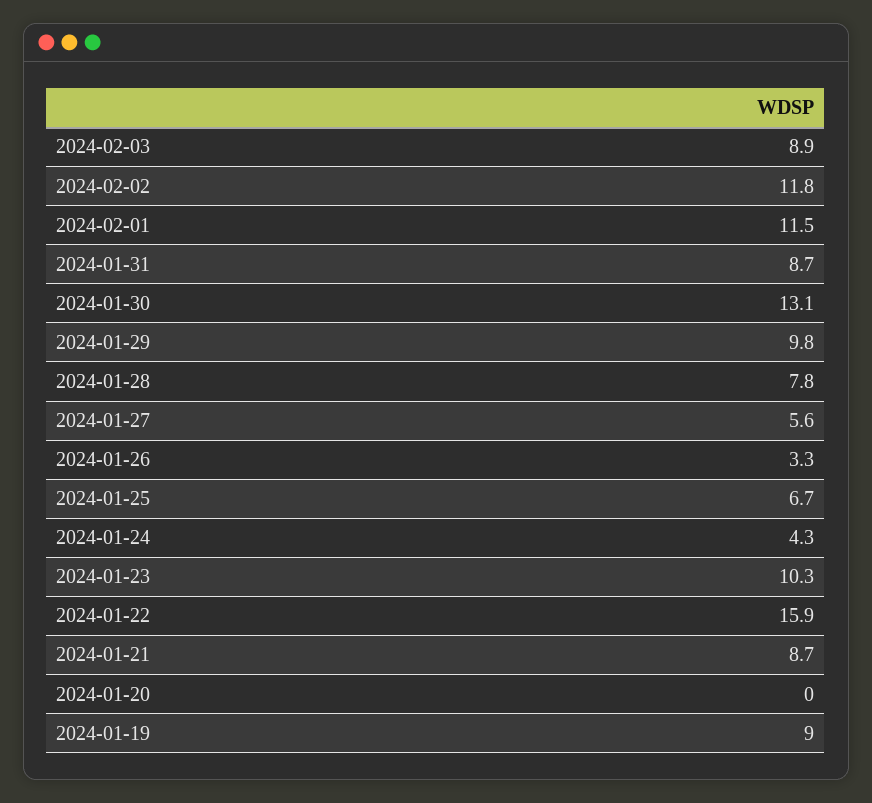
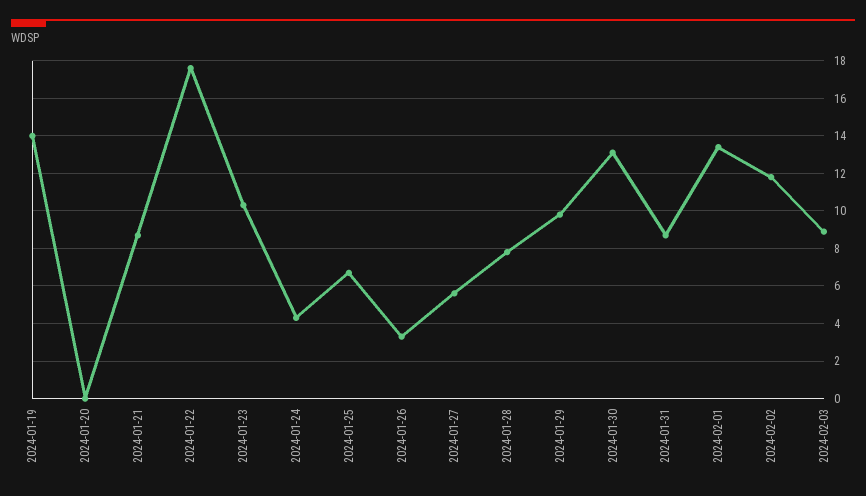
  {
    "2024-02-03": 8.9,
    "2024-02-02": 11.8,
-   "2024-02-01": 11.5,
+   "2024-02-01": 13.5,
    "2024-01-31": 8.7,
    "2024-01-30": 13.1,
    "2024-01-29": 9.8,
    "2024-01-28": 7.8,
    "2024-01-27": 5.6,
    "2024-01-26": 3.3,
    "2024-01-25": 6.7,
    "2024-01-24": 4.3,
    "2024-01-23": 10.3,
-   "2024-01-22": 15.9,
+   "2024-01-22": 17.5,
    "2024-01-21": 8.7,
    "2024-01-20": 0,
-   "2024-01-19": 9
+   "2024-01-19": 14
  }

